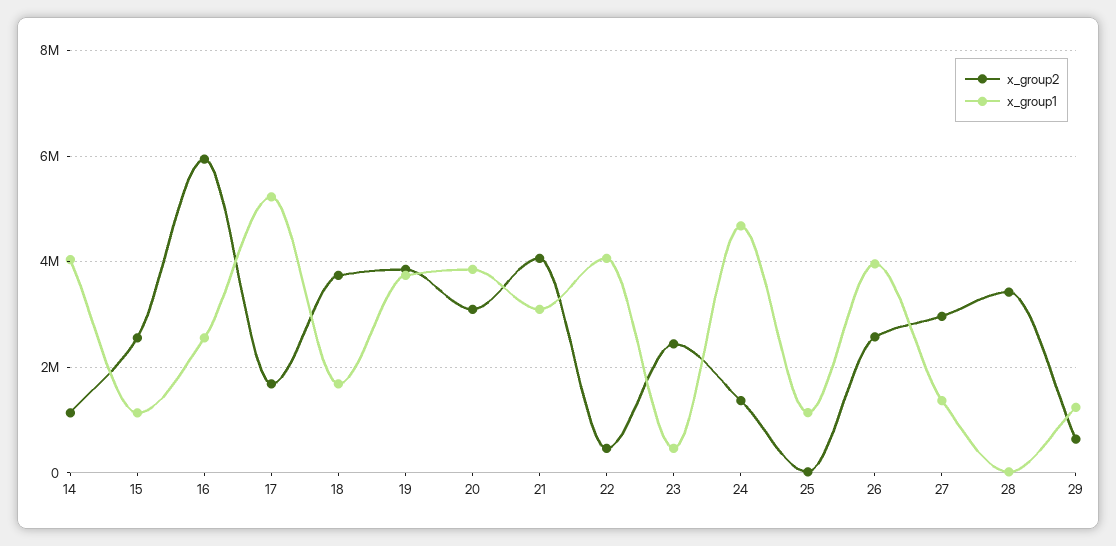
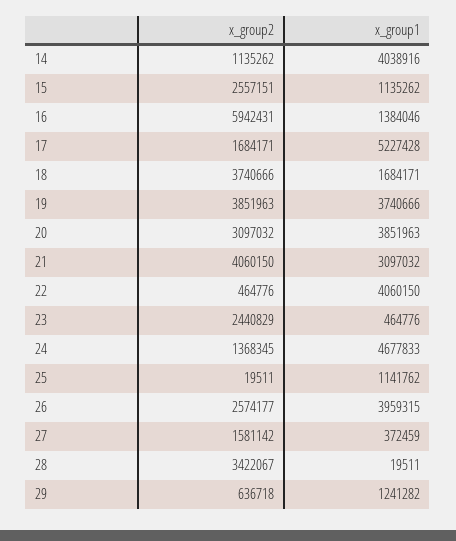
  {
    "x_group2": {
      "14": 1135262,
      "15": 2557151,
      "16": 5942431,
      "17": 1684171,
      "18": 3740666,
      "19": 3851963,
      "20": 3097032,
      "21": 4060150,
      "22": 464776,
      "23": 2440829,
      "24": 1368345,
      "25": 19511,
      "26": 2574177,
-     "27": 3000000,
+     "27": 1581142,
      "28": 3422067,
      "29": 636718
    },
    "x_group1": {
      "14": 4038916,
      "15": 1135262,
-     "16": 2600000,
+     "16": 1384046,
      "17": 5227428,
      "18": 1684171,
      "19": 3740666,
      "20": 3851963,
      "21": 3097032,
      "22": 4060150,
      "23": 464776,
      "24": 4677833,
      "25": 1141762,
      "26": 3959315,
-     "27": 1400000,
+     "27": 372459,
      "28": 19511,
      "29": 1241282
    }
  }

